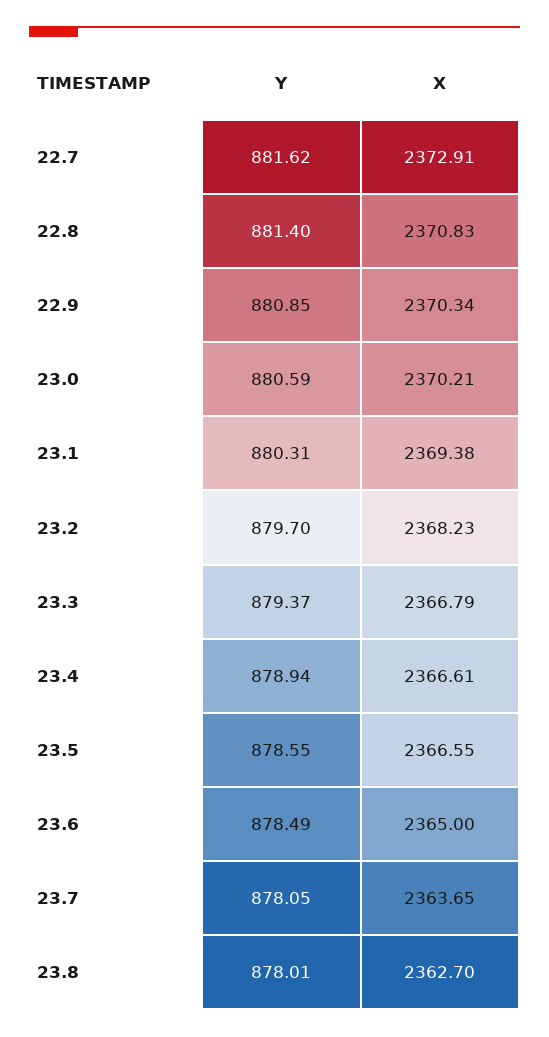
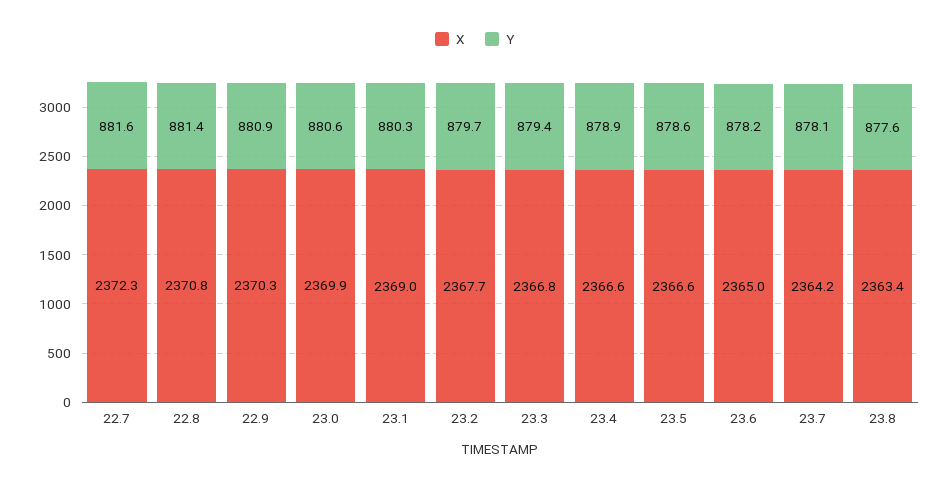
  {
    "Y": {
      "22.7": 881.62,
      "22.8": 881.4,
      "22.9": 880.85,
      "23.0": 880.59,
      "23.1": 880.31,
      "23.2": 879.7,
      "23.3": 879.37,
      "23.4": 878.94,
      "23.5": 878.55,
-     "23.6": 878.49,
+     "23.6": 878.2,
      "23.7": 878.05,
-     "23.8": 878.01
+     "23.8": 877.6
    },
    "X": {
-     "22.7": 2372.91,
+     "22.7": 2372.3,
      "22.8": 2370.83,
      "22.9": 2370.34,
-     "23.0": 2370.21,
+     "23.0": 2369.9,
-     "23.1": 2369.38,
+     "23.1": 2369,
-     "23.2": 2368.23,
+     "23.2": 2367.7,
      "23.3": 2366.79,
      "23.4": 2366.61,
      "23.5": 2366.55,
      "23.6": 2365,
-     "23.7": 2363.65,
+     "23.7": 2364.2,
-     "23.8": 2362.7
+     "23.8": 2363.4
    }
  }

